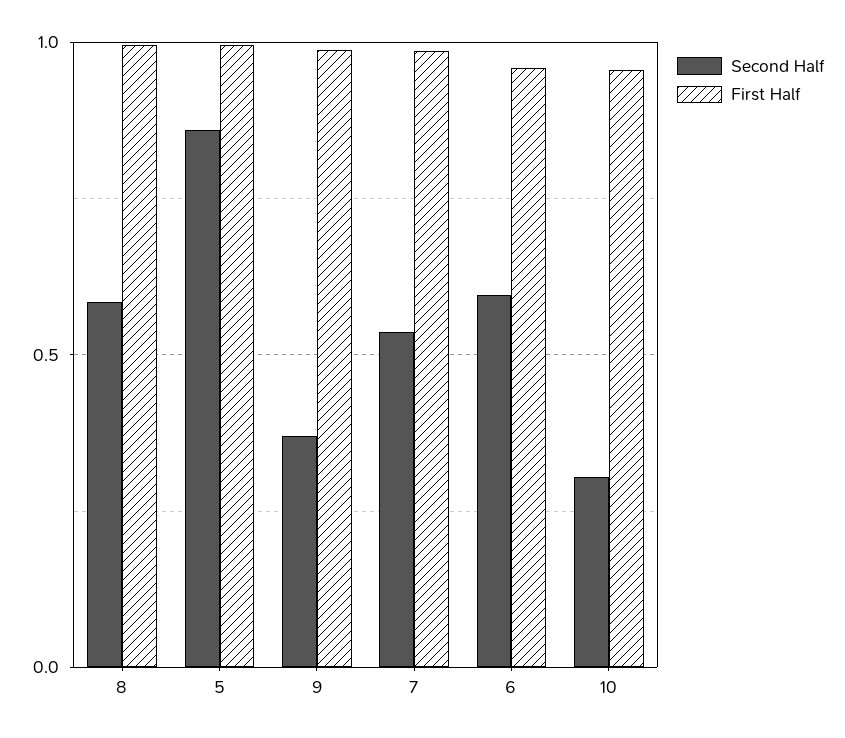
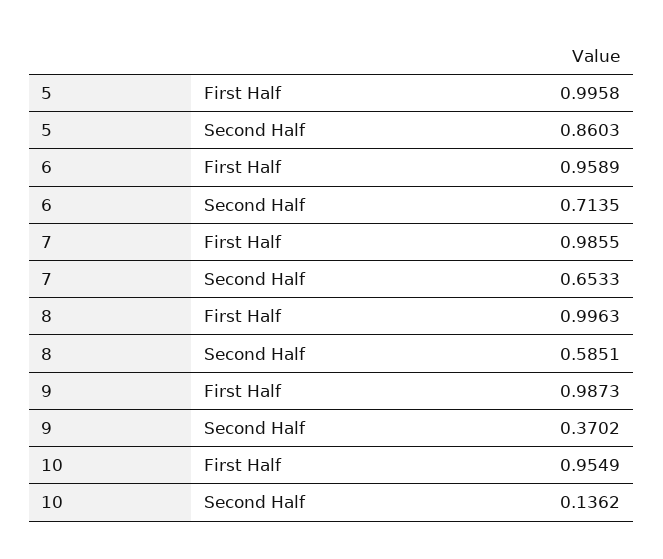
  {
    "Second Half": {
      "8": 0.5851,
      "5": 0.8603,
      "9": 0.3702,
-     "7": 0.55,
+     "7": 0.6533,
-     "6": 0.6,
+     "6": 0.7135,
-     "10": 0.3
+     "10": 0.1362
    },
    "First Half": {
      "8": 0.9963,
      "5": 0.9958,
      "9": 0.9873,
      "7": 0.9855,
      "6": 0.9589,
      "10": 0.9549
    }
  }

